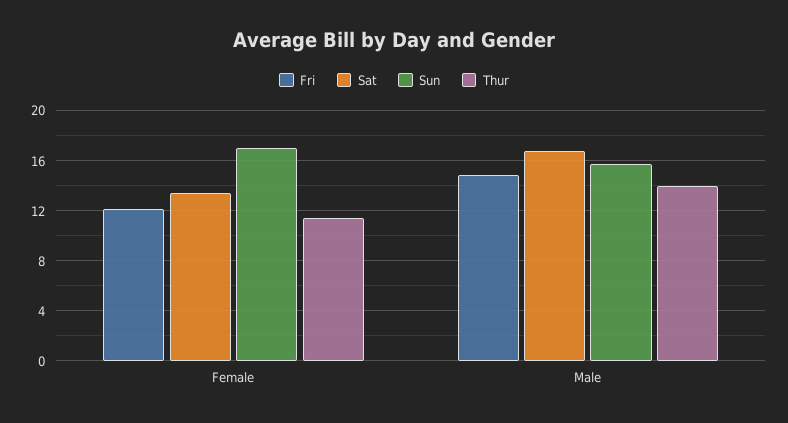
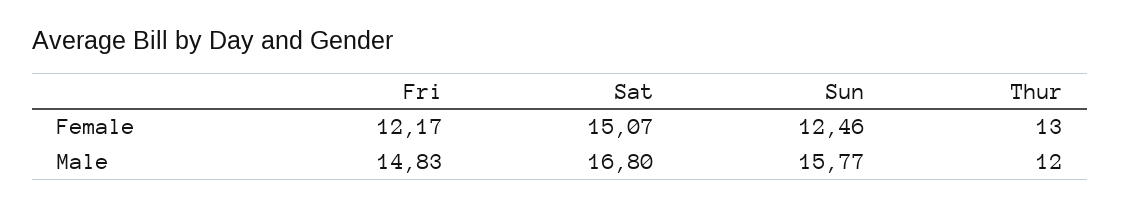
  {
    "Fri": {
      "Female": 12.17,
      "Male": 14.83
    },
    "Sat": {
-     "Female": 13.5,
+     "Female": 15.07,
      "Male": 16.8
    },
    "Sun": {
-     "Female": 17,
+     "Female": 12.46,
      "Male": 15.77
    },
    "Thur": {
-     "Female": 11.5,
+     "Female": 13,
-     "Male": 14
+     "Male": 12
    }
  }

